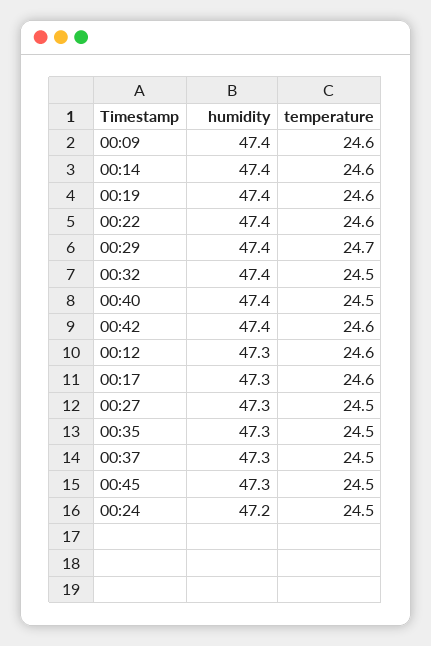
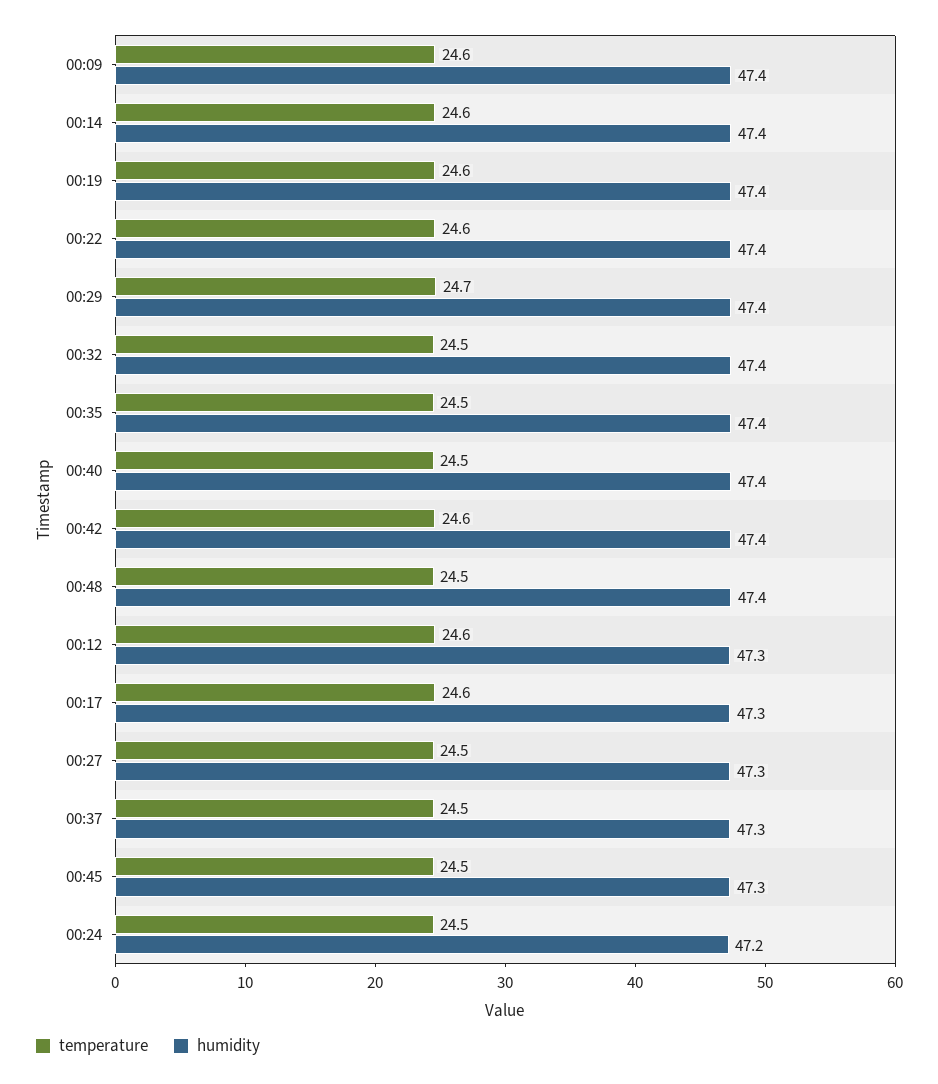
  {
    "humidity": {
      "00:09": 47.4,
      "00:14": 47.4,
      "00:19": 47.4,
      "00:22": 47.4,
      "00:29": 47.4,
      "00:32": 47.4,
      "00:40": 47.4,
      "00:42": 47.4,
      "00:12": 47.3,
      "00:17": 47.3,
      "00:27": 47.3,
-     "00:35": 47.3,
+     "00:35": 47.4,
      "00:37": 47.3,
      "00:45": 47.3,
-     "00:24": 47.2
+     "00:24": 47.2,
+     "00:48": 47.4
    },
    "temperature": {
      "00:09": 24.6,
      "00:14": 24.6,
      "00:19": 24.6,
      "00:22": 24.6,
      "00:29": 24.7,
      "00:32": 24.5,
      "00:40": 24.5,
      "00:42": 24.6,
      "00:12": 24.6,
      "00:17": 24.6,
      "00:27": 24.5,
      "00:35": 24.5,
      "00:37": 24.5,
      "00:45": 24.5,
-     "00:24": 24.5
+     "00:24": 24.5,
+     "00:48": 24.5
    }
  }

